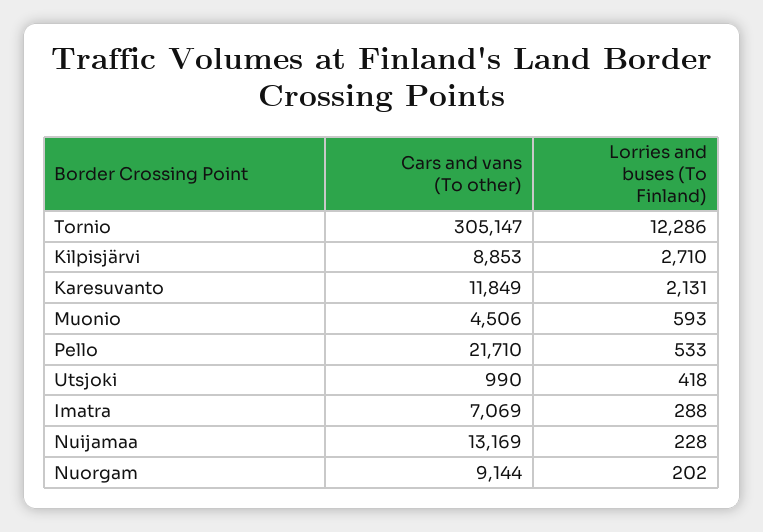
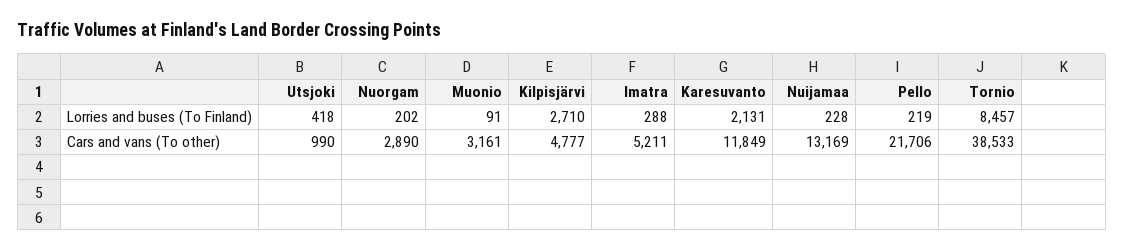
  {
    "Cars and vans (To other)": {
-     "Tornio": 305147,
+     "Tornio": 38533,
-     "Kilpisjärvi": 8853,
+     "Kilpisjärvi": 4777,
      "Karesuvanto": 11849,
-     "Muonio": 4506,
+     "Muonio": 3161,
-     "Pello": 21710,
+     "Pello": 21706,
      "Utsjoki": 990,
-     "Imatra": 7069,
+     "Imatra": 5211,
      "Nuijamaa": 13169,
-     "Nuorgam": 9144
+     "Nuorgam": 2890
    },
    "Lorries and buses (To Finland)": {
-     "Tornio": 12286,
+     "Tornio": 8457,
      "Kilpisjärvi": 2710,
      "Karesuvanto": 2131,
-     "Muonio": 593,
+     "Muonio": 91,
-     "Pello": 533,
+     "Pello": 219,
      "Utsjoki": 418,
      "Imatra": 288,
      "Nuijamaa": 228,
      "Nuorgam": 202
    }
  }

